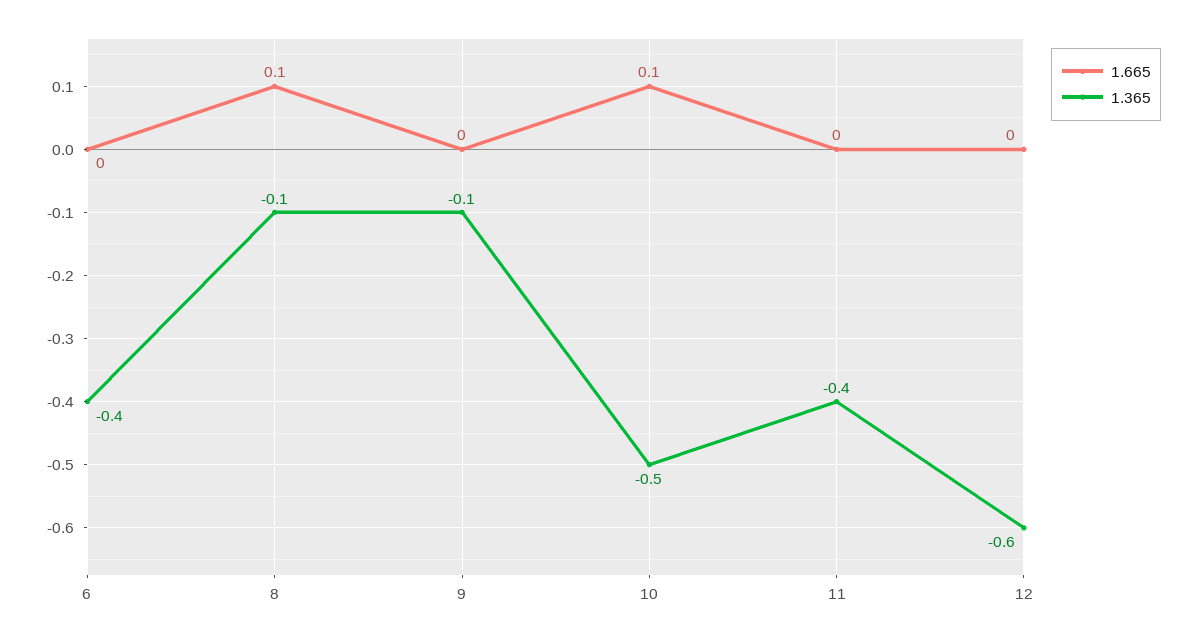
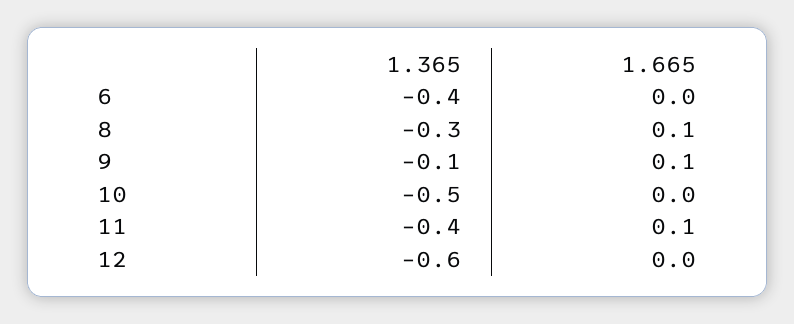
  {
    "1.665": {
      "6": 0,
      "8": 0.1,
-     "9": 0,
+     "9": 0.1,
-     "10": 0.1,
+     "10": 0,
-     "11": 0,
+     "11": 0.1,
      "12": 0
    },
    "1.365": {
      "6": -0.4,
-     "8": -0.1,
+     "8": -0.3,
      "9": -0.1,
      "10": -0.5,
      "11": -0.4,
      "12": -0.6
    }
  }

